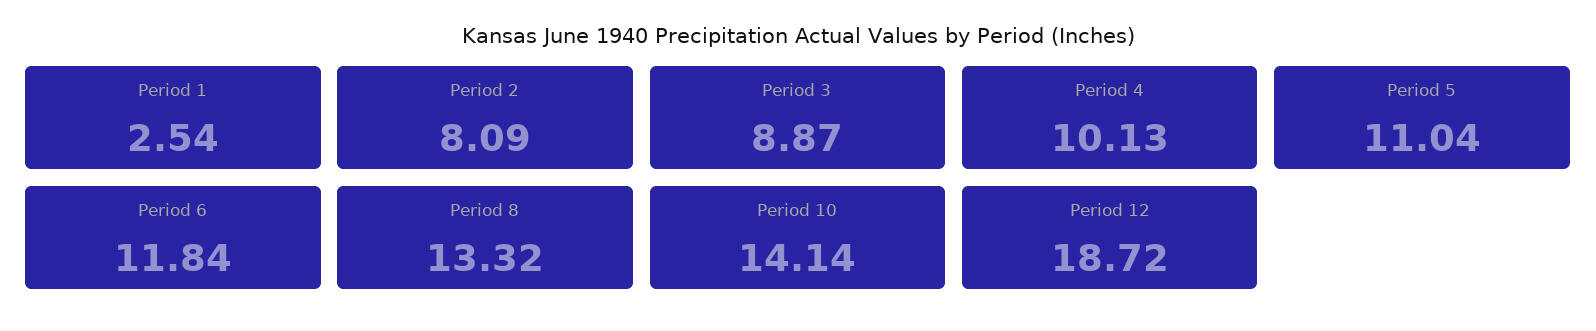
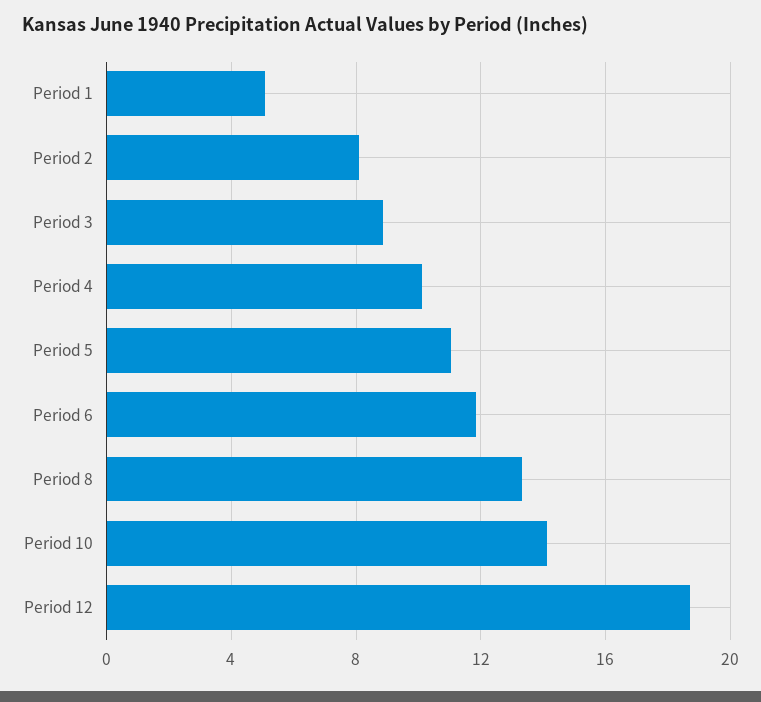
  {
-   "Period 1": 2.54,
+   "Period 1": 5,
    "Period 2": 8.09,
    "Period 3": 8.87,
    "Period 4": 10.13,
    "Period 5": 11.04,
    "Period 6": 11.84,
    "Period 8": 13.32,
    "Period 10": 14.14,
    "Period 12": 18.72
  }

